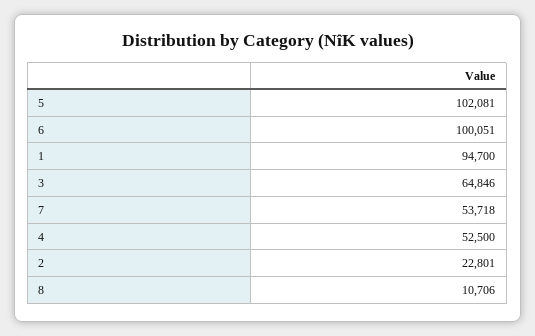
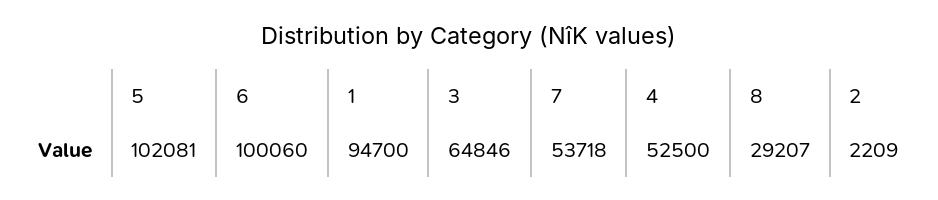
  {
    "5": 102081,
-   "6": 100051,
+   "6": 100060,
    "1": 94700,
    "3": 64846,
    "7": 53718,
    "4": 52500,
-   "2": 22801,
+   "2": 2209,
-   "8": 10706
+   "8": 29207
  }

